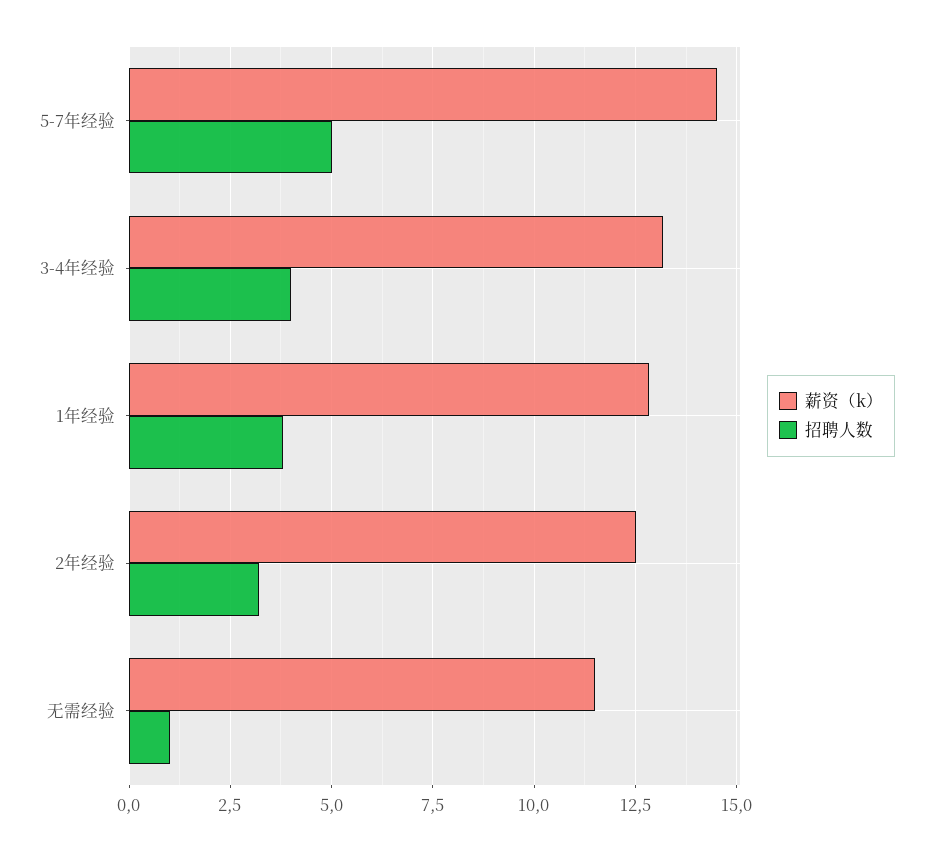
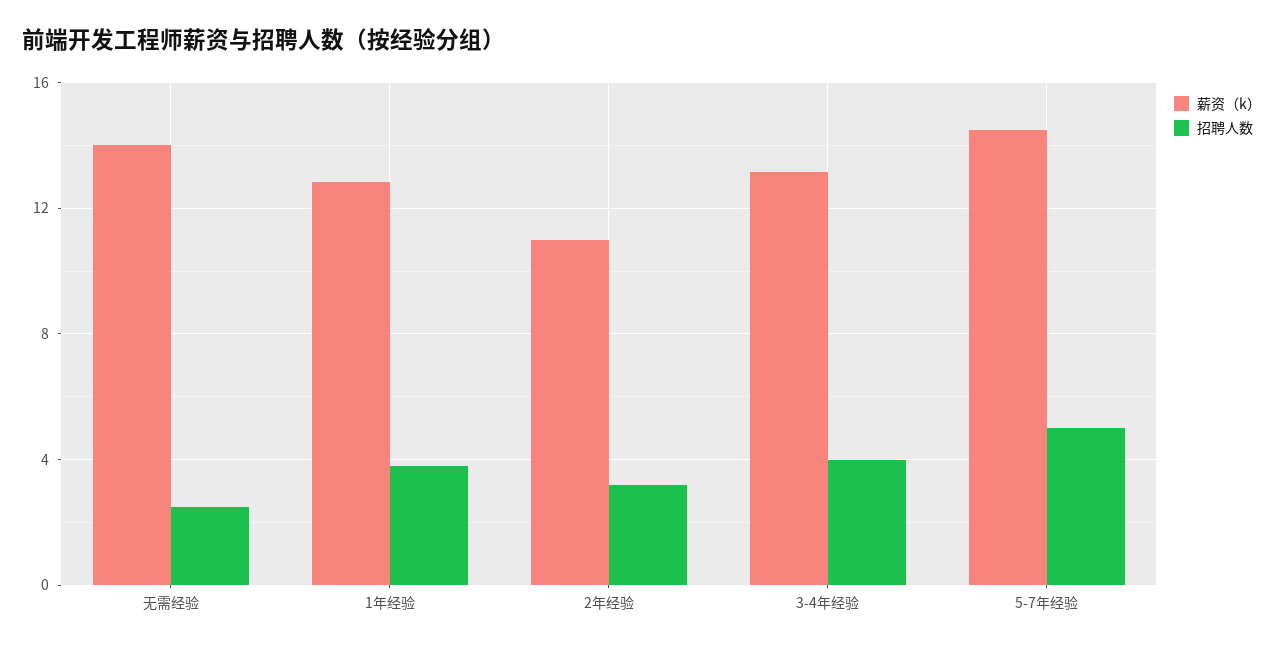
  {
    "薪资（k）": {
      "5-7年经验": 14.5,
      "3-4年经验": 13.25,
      "1年经验": 12.75,
-     "2年经验": 12.5,
+     "2年经验": 11,
-     "无需经验": 11.5
+     "无需经验": 14
    },
    "招聘人数": {
      "5-7年经验": 5,
      "3-4年经验": 4,
      "1年经验": 3.75,
      "2年经验": 3.25,
-     "无需经验": 1
+     "无需经验": 2.5
    }
  }

